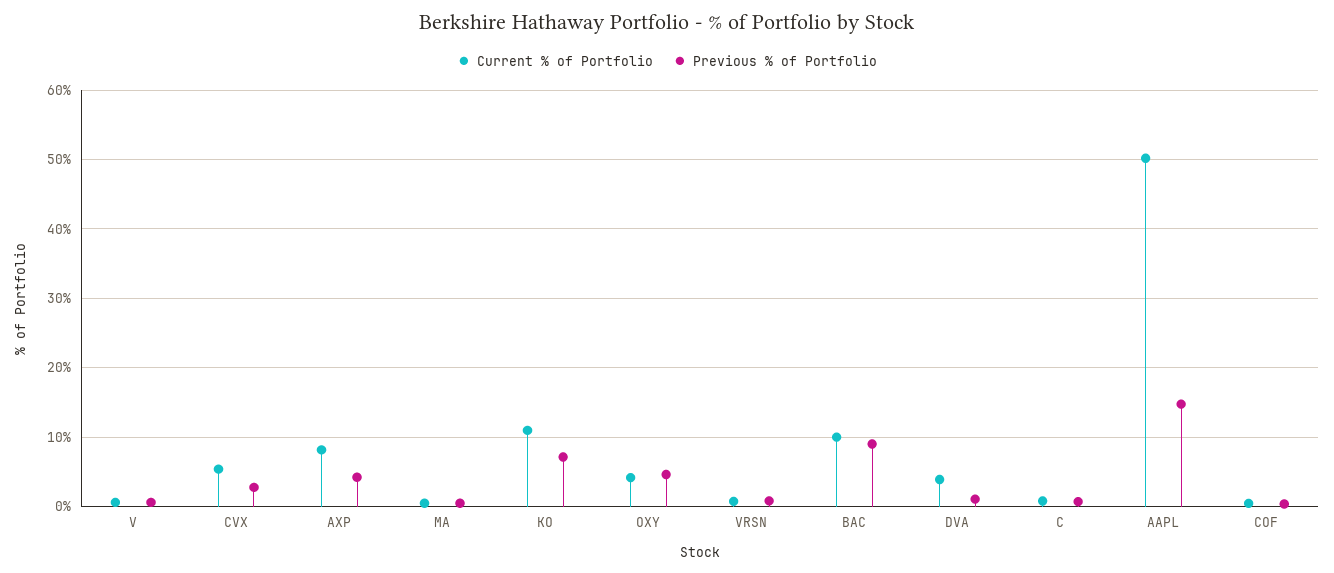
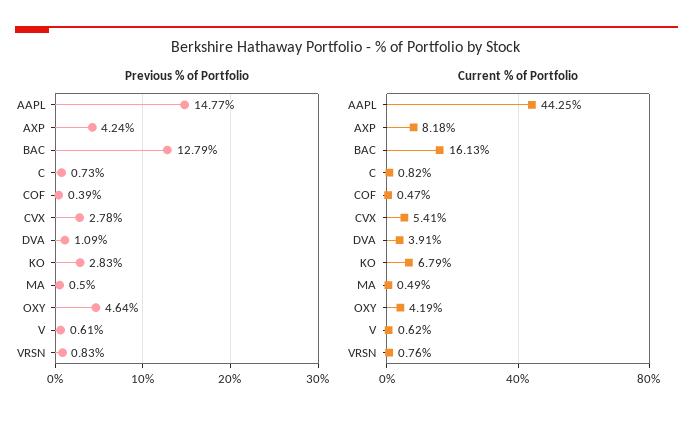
  {
    "Current % of Portfolio": {
      "V": 0.62,
      "CVX": 5.41,
      "AXP": 8.18,
      "MA": 0.49,
-     "KO": 11,
+     "KO": 6.79,
      "OXY": 4.19,
      "VRSN": 0.76,
-     "BAC": 10,
+     "BAC": 16.13,
      "DVA": 3.91,
      "C": 0.82,
-     "AAPL": 50,
+     "AAPL": 44.25,
      "COF": 0.47
    },
    "Previous % of Portfolio": {
      "V": 0.61,
      "CVX": 2.78,
      "AXP": 4.24,
      "MA": 0.5,
-     "KO": 7,
+     "KO": 2.83,
      "OXY": 4.64,
      "VRSN": 0.83,
-     "BAC": 9,
+     "BAC": 12.79,
      "DVA": 1.09,
      "C": 0.73,
      "AAPL": 14.77,
      "COF": 0.39
    }
  }

